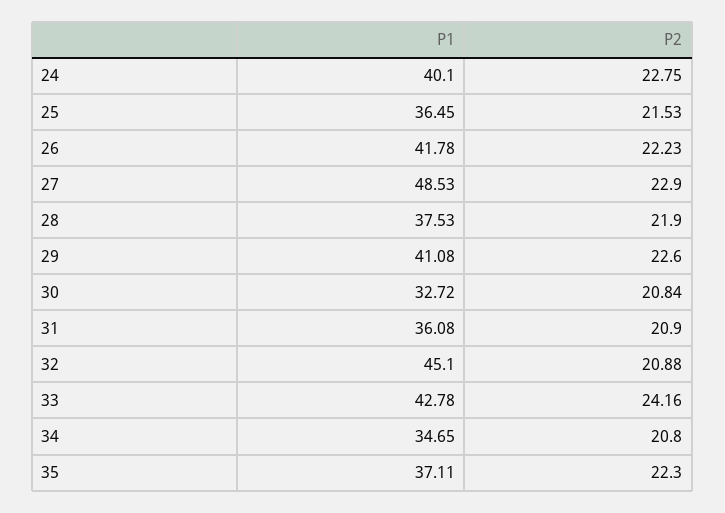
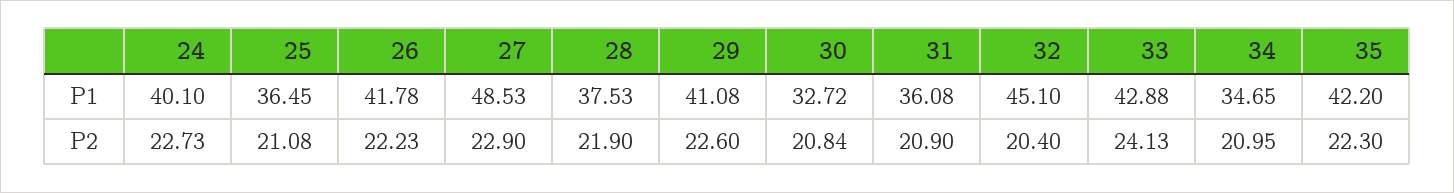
  {
    "P1": {
      "24": 40.1,
      "25": 36.45,
      "26": 41.78,
      "27": 48.53,
      "28": 37.53,
      "29": 41.08,
      "30": 32.72,
      "31": 36.08,
      "32": 45.1,
-     "33": 42.78,
+     "33": 42.88,
      "34": 34.65,
-     "35": 37.11
+     "35": 42.2
    },
    "P2": {
-     "24": 22.75,
+     "24": 22.73,
-     "25": 21.53,
+     "25": 21.08,
      "26": 22.23,
      "27": 22.9,
      "28": 21.9,
      "29": 22.6,
      "30": 20.84,
      "31": 20.9,
-     "32": 20.88,
+     "32": 20.4,
-     "33": 24.16,
+     "33": 24.13,
-     "34": 20.8,
+     "34": 20.95,
      "35": 22.3
    }
  }

